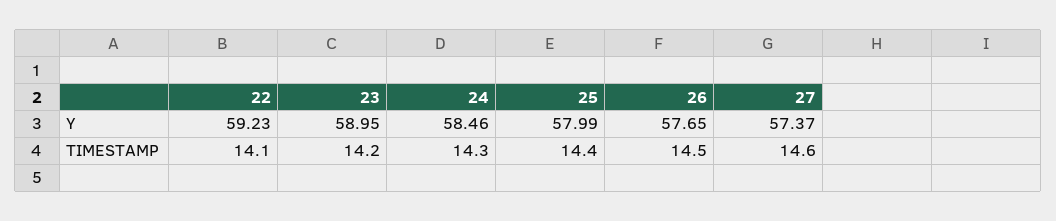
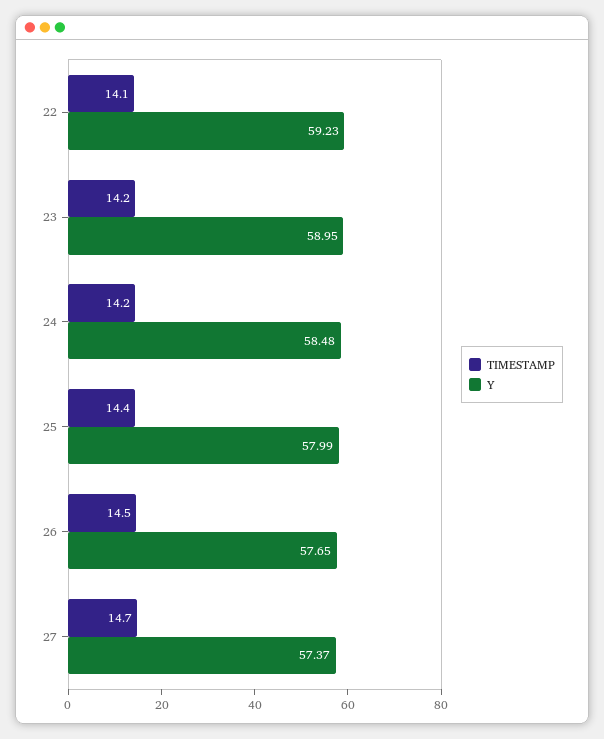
  {
    "Y": {
      "22": 59.23,
      "23": 58.95,
-     "24": 58.46,
+     "24": 58.48,
      "25": 57.99,
      "26": 57.65,
      "27": 57.37
    },
    "TIMESTAMP": {
      "22": 14.1,
      "23": 14.2,
-     "24": 14.3,
+     "24": 14.2,
      "25": 14.4,
      "26": 14.5,
-     "27": 14.6
+     "27": 14.7
    }
  }

